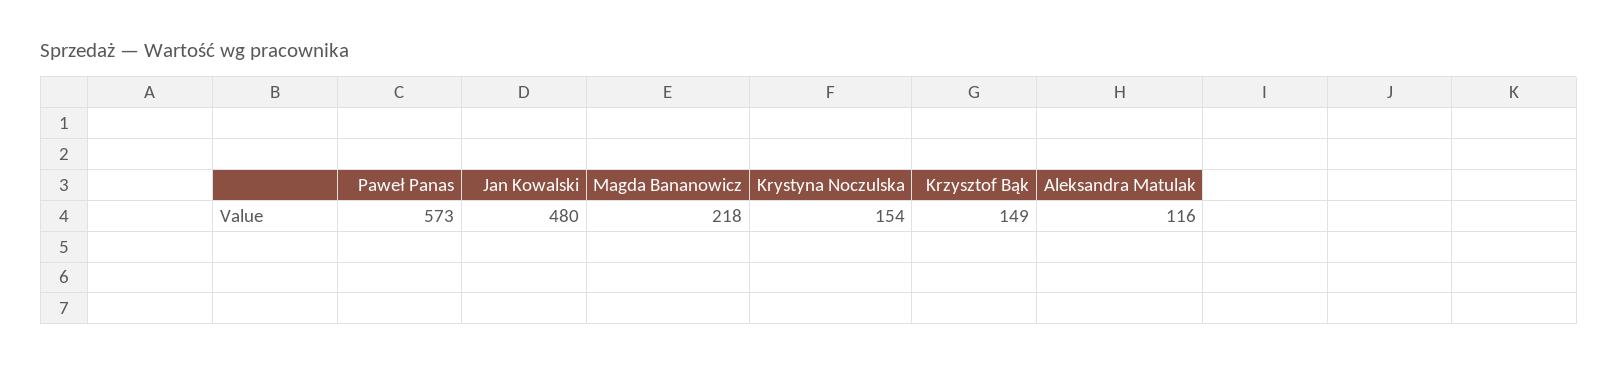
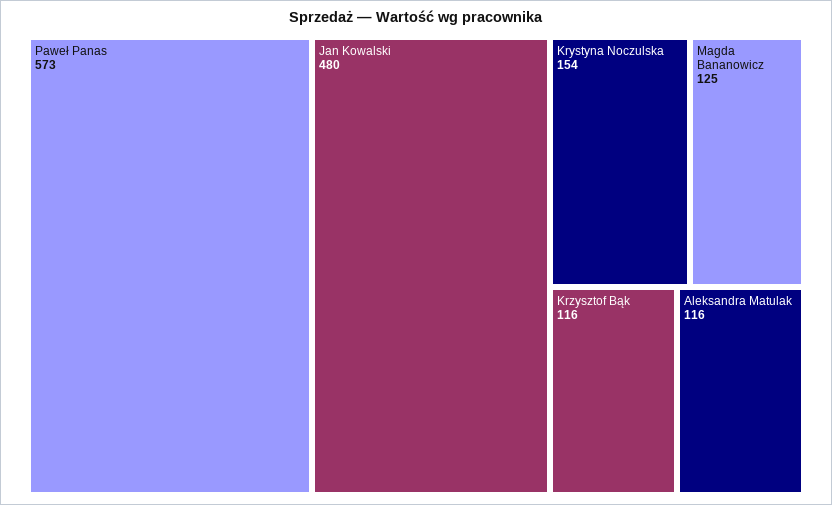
  {
    "Paweł Panas": 573,
    "Jan Kowalski": 480,
-   "Magda Bananowicz": 218,
+   "Magda Bananowicz": 125,
    "Krystyna Noczulska": 154,
-   "Krzysztof Bąk": 149,
+   "Krzysztof Bąk": 116,
    "Aleksandra Matulak": 116
  }

